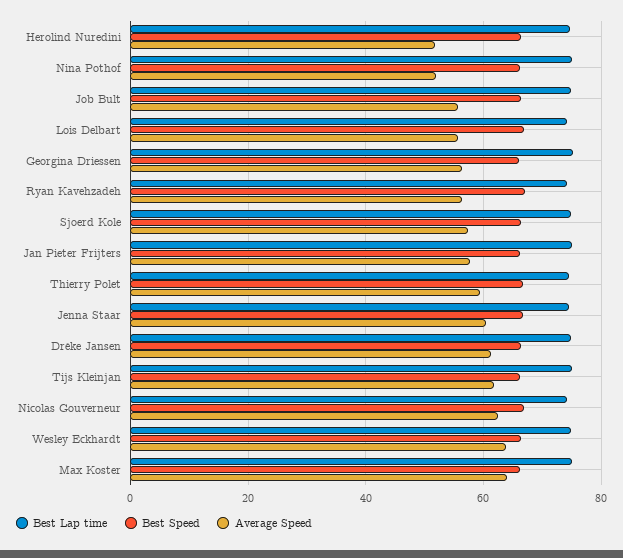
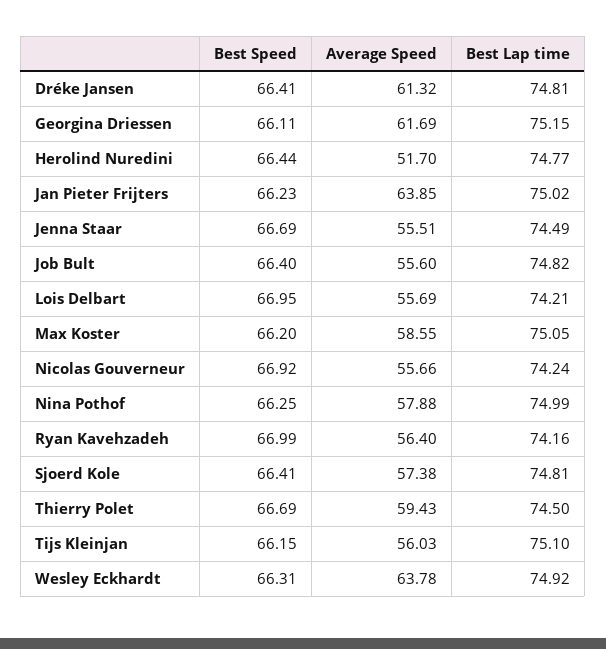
  {
    "Best Lap time": {
      "Herolind Nuredini": 74.77,
      "Nina Pothof": 74.99,
      "Job Bult": 74.82,
      "Lois Delbart": 74.21,
      "Georgina Driessen": 75.15,
      "Ryan Kavehzadeh": 74.16,
      "Sjoerd Kole": 74.81,
      "Jan Pieter Frijters": 75.02,
      "Thierry Polet": 74.5,
      "Jenna Staar": 74.49,
      "Dréke Jansen": 74.81,
      "Tijs Kleinjan": 75.1,
      "Nicolas Gouverneur": 74.24,
      "Wesley Eckhardt": 74.92,
      "Max Koster": 75.05
    },
    "Best Speed": {
      "Herolind Nuredini": 66.44,
      "Nina Pothof": 66.25,
      "Job Bult": 66.4,
      "Lois Delbart": 66.95,
      "Georgina Driessen": 66.11,
      "Ryan Kavehzadeh": 66.99,
      "Sjoerd Kole": 66.41,
      "Jan Pieter Frijters": 66.23,
      "Thierry Polet": 66.69,
      "Jenna Staar": 66.69,
      "Dréke Jansen": 66.41,
      "Tijs Kleinjan": 66.15,
      "Nicolas Gouverneur": 66.92,
      "Wesley Eckhardt": 66.31,
      "Max Koster": 66.2
    },
    "Average Speed": {
      "Herolind Nuredini": 51.7,
-     "Nina Pothof": 52,
+     "Nina Pothof": 57.88,
      "Job Bult": 55.6,
      "Lois Delbart": 55.69,
-     "Georgina Driessen": 56,
+     "Georgina Driessen": 61.69,
      "Ryan Kavehzadeh": 56.4,
      "Sjoerd Kole": 57.38,
-     "Jan Pieter Frijters": 58,
+     "Jan Pieter Frijters": 63.85,
      "Thierry Polet": 59.43,
-     "Jenna Staar": 60,
+     "Jenna Staar": 55.51,
      "Dréke Jansen": 61.32,
-     "Tijs Kleinjan": 62,
+     "Tijs Kleinjan": 56.03,
-     "Nicolas Gouverneur": 62,
+     "Nicolas Gouverneur": 55.66,
      "Wesley Eckhardt": 63.78,
-     "Max Koster": 64
+     "Max Koster": 58.55
    }
  }

